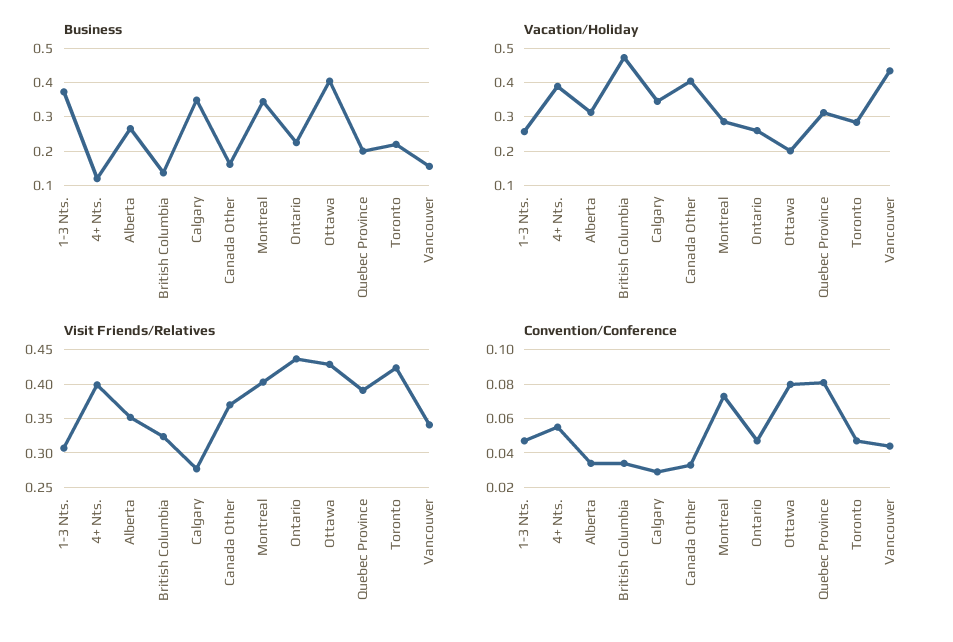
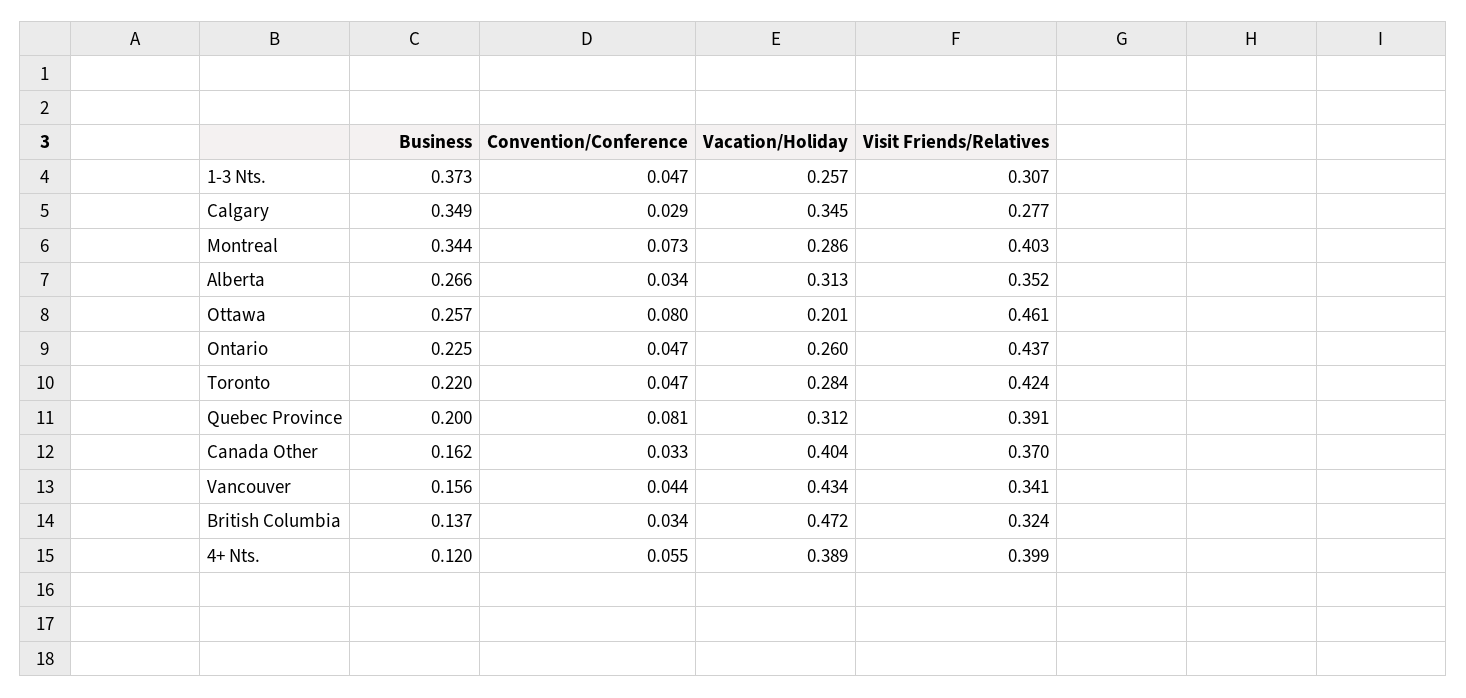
  {
    "Business": {
      "1-3 Nts.": 0.373,
      "4+ Nts.": 0.12,
      "Alberta": 0.266,
      "British Columbia": 0.137,
      "Calgary": 0.349,
      "Canada Other": 0.162,
      "Montreal": 0.344,
      "Ontario": 0.225,
-     "Ottawa": 0.4,
+     "Ottawa": 0.257,
      "Quebec Province": 0.2,
      "Toronto": 0.22,
      "Vancouver": 0.156
    },
    "Vacation/Holiday": {
      "1-3 Nts.": 0.257,
      "4+ Nts.": 0.389,
      "Alberta": 0.313,
      "British Columbia": 0.472,
      "Calgary": 0.345,
      "Canada Other": 0.404,
      "Montreal": 0.286,
      "Ontario": 0.26,
      "Ottawa": 0.201,
      "Quebec Province": 0.312,
      "Toronto": 0.284,
      "Vancouver": 0.434
    },
    "Visit Friends/Relatives": {
      "1-3 Nts.": 0.307,
      "4+ Nts.": 0.399,
      "Alberta": 0.352,
      "British Columbia": 0.324,
      "Calgary": 0.277,
      "Canada Other": 0.37,
      "Montreal": 0.403,
      "Ontario": 0.437,
-     "Ottawa": 0.43,
+     "Ottawa": 0.461,
      "Quebec Province": 0.391,
      "Toronto": 0.424,
      "Vancouver": 0.341
    },
    "Convention/Conference": {
      "1-3 Nts.": 0.047,
      "4+ Nts.": 0.055,
      "Alberta": 0.034,
      "British Columbia": 0.034,
      "Calgary": 0.029,
      "Canada Other": 0.033,
      "Montreal": 0.073,
      "Ontario": 0.047,
      "Ottawa": 0.08,
      "Quebec Province": 0.081,
      "Toronto": 0.047,
      "Vancouver": 0.044
    }
  }

